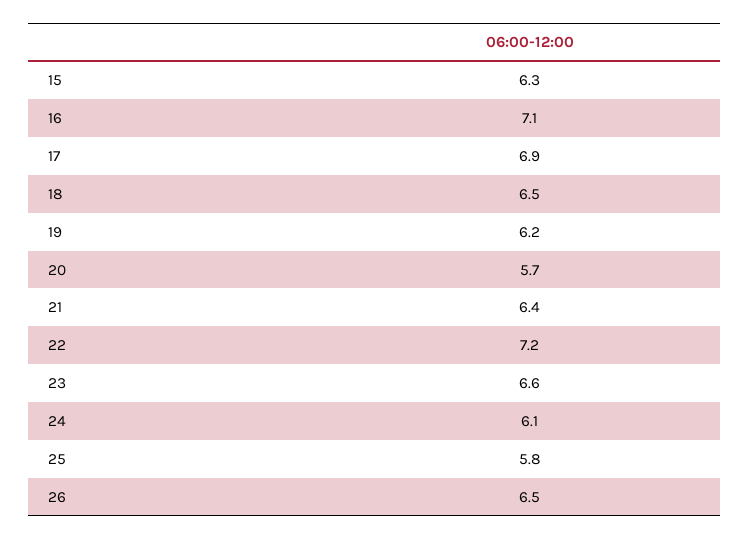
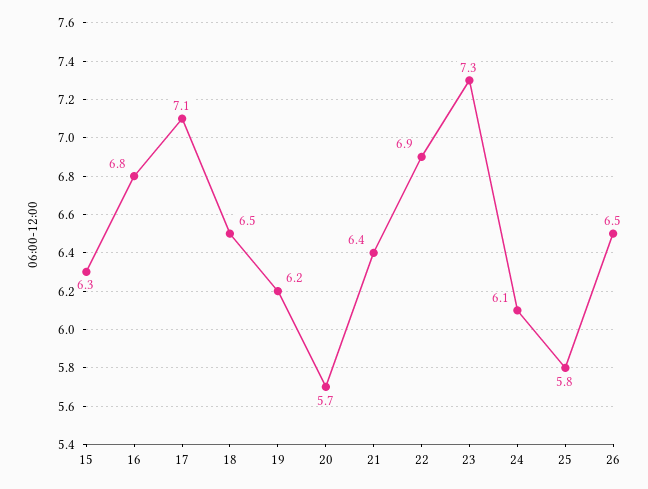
  {
    "15": 6.3,
-   "16": 7.1,
+   "16": 6.8,
-   "17": 6.9,
+   "17": 7.1,
    "18": 6.5,
    "19": 6.2,
    "20": 5.7,
    "21": 6.4,
-   "22": 7.2,
+   "22": 6.9,
-   "23": 6.6,
+   "23": 7.3,
    "24": 6.1,
    "25": 5.8,
    "26": 6.5
  }

